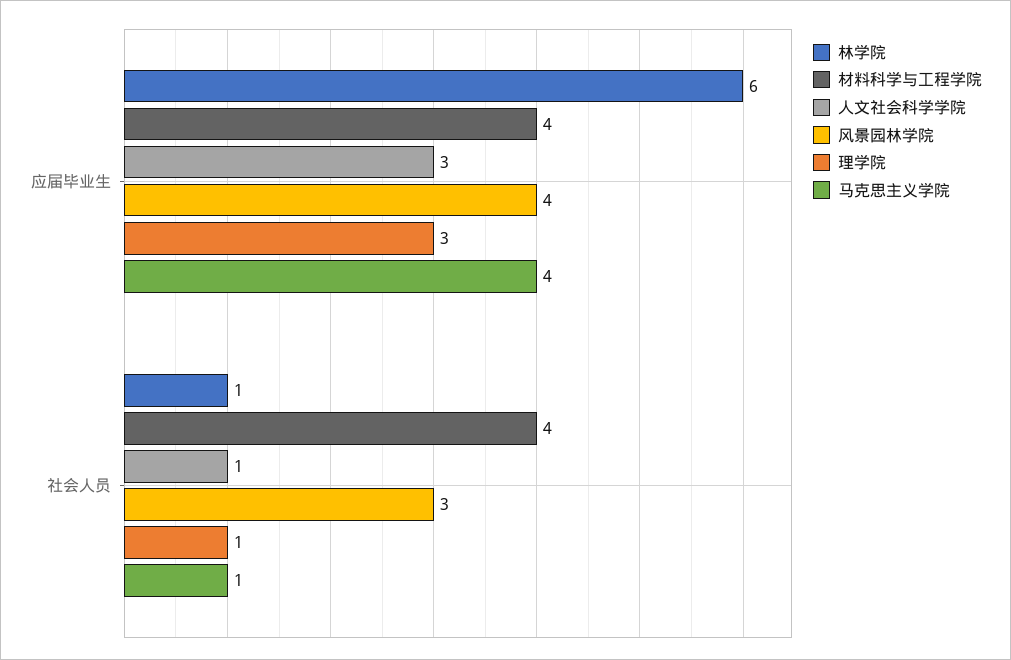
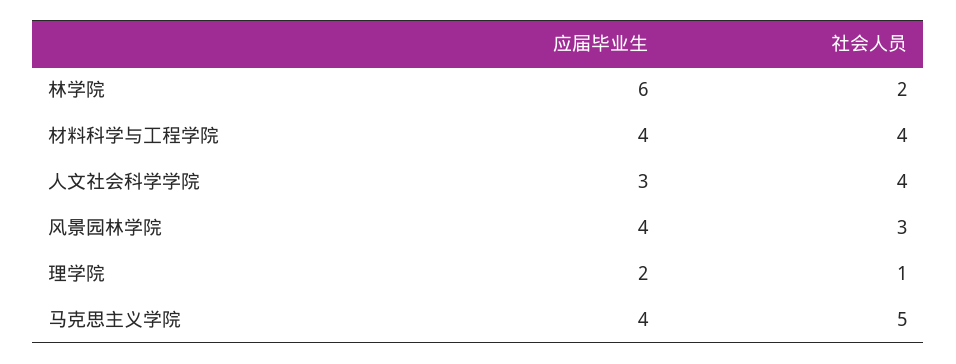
  {
    "林学院": {
      "应届毕业生": 6,
-     "社会人员": 1
+     "社会人员": 2
    },
    "材料科学与工程学院": {
      "应届毕业生": 4,
      "社会人员": 4
    },
    "人文社会科学学院": {
      "应届毕业生": 3,
-     "社会人员": 1
+     "社会人员": 4
    },
    "风景园林学院": {
      "应届毕业生": 4,
      "社会人员": 3
    },
    "理学院": {
-     "应届毕业生": 3,
+     "应届毕业生": 2,
      "社会人员": 1
    },
    "马克思主义学院": {
      "应届毕业生": 4,
-     "社会人员": 1
+     "社会人员": 5
    }
  }

